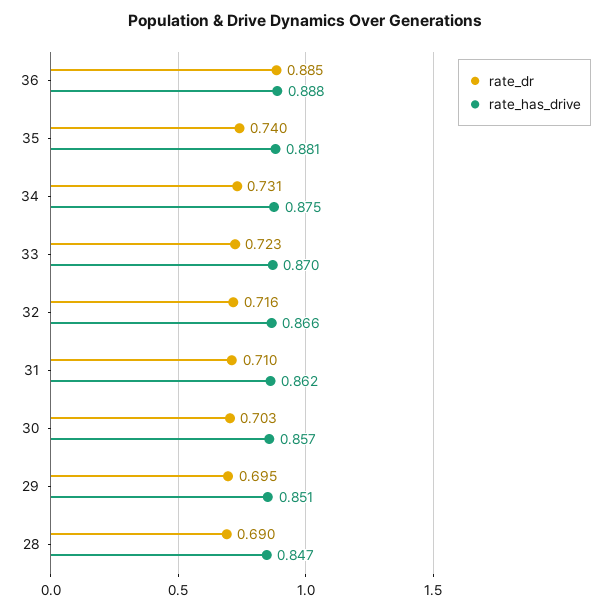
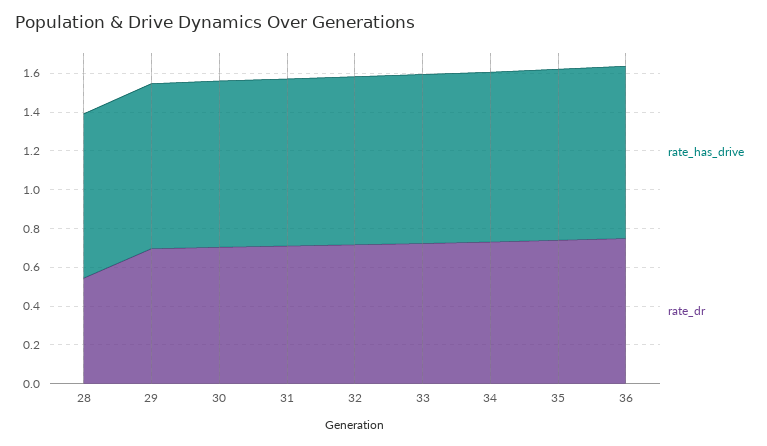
  {
    "rate_dr": {
-     "36": 0.885,
+     "36": 0.75,
      "35": 0.74,
      "34": 0.731,
      "33": 0.723,
      "32": 0.716,
      "31": 0.71,
      "30": 0.703,
      "29": 0.695,
-     "28": 0.69
+     "28": 0.55
    },
    "rate_has_drive": {
      "36": 0.888,
      "35": 0.881,
      "34": 0.875,
      "33": 0.87,
      "32": 0.866,
      "31": 0.862,
      "30": 0.857,
      "29": 0.851,
      "28": 0.847
    }
  }

